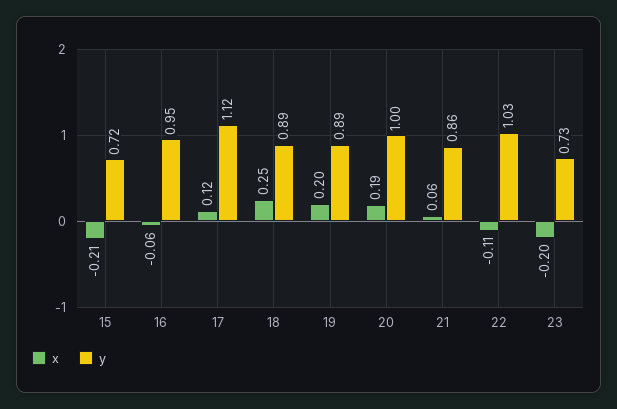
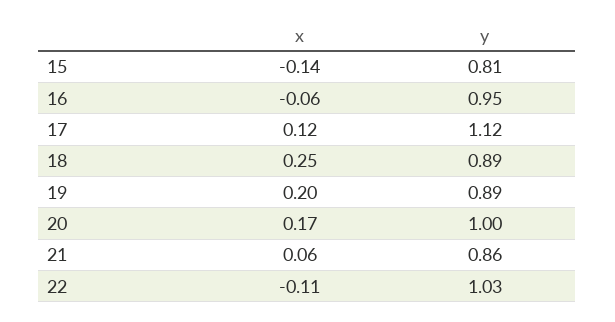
  {
    "x": {
-     "15": -0.21,
+     "15": -0.14,
      "16": -0.06,
      "17": 0.12,
      "18": 0.25,
      "19": 0.2,
-     "20": 0.19,
+     "20": 0.17,
      "21": 0.06,
-     "22": -0.11,
+     "22": -0.11
-     "23": -0.2
    },
    "y": {
-     "15": 0.72,
+     "15": 0.81,
      "16": 0.95,
      "17": 1.12,
      "18": 0.89,
      "19": 0.89,
      "20": 1,
      "21": 0.86,
-     "22": 1.03,
+     "22": 1.03
-     "23": 0.73
    }
  }

